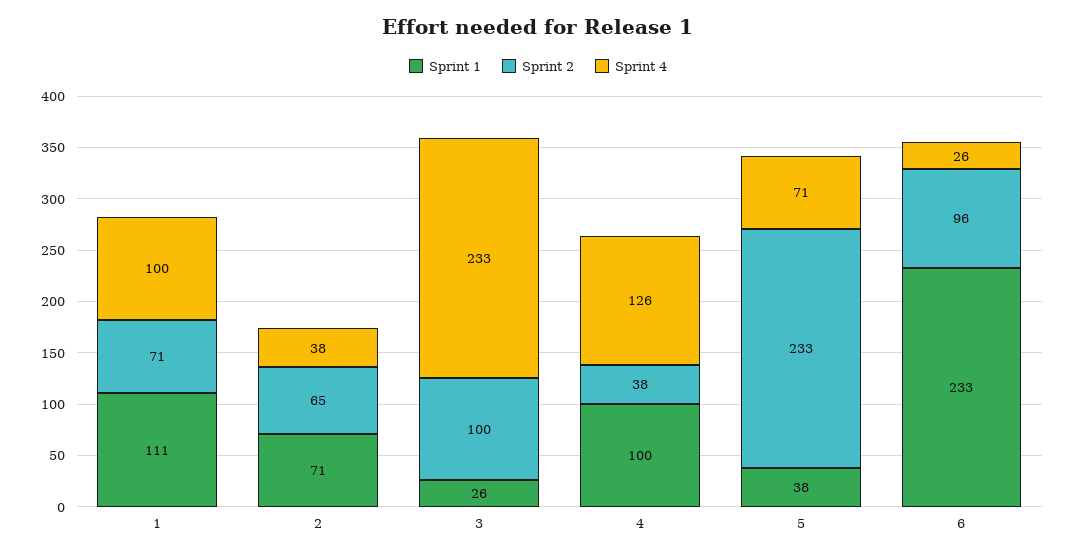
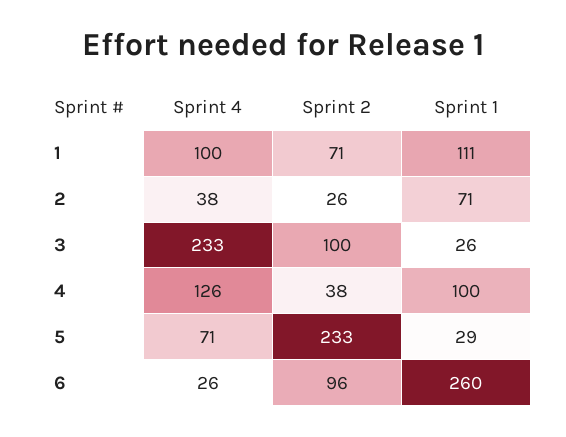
  {
    "Sprint 1": {
      "1": 111,
      "2": 71,
      "3": 26,
      "4": 100,
-     "5": 38,
+     "5": 29,
-     "6": 233
+     "6": 260
    },
    "Sprint 2": {
      "1": 71,
-     "2": 65,
+     "2": 26,
      "3": 100,
      "4": 38,
      "5": 233,
      "6": 96
    },
    "Sprint 4": {
      "1": 100,
      "2": 38,
      "3": 233,
      "4": 126,
      "5": 71,
      "6": 26
    }
  }

